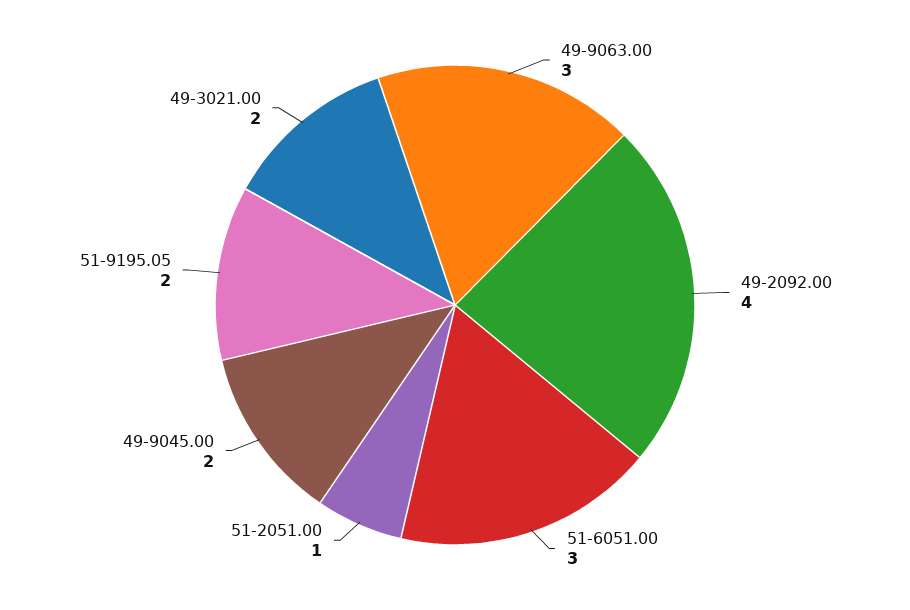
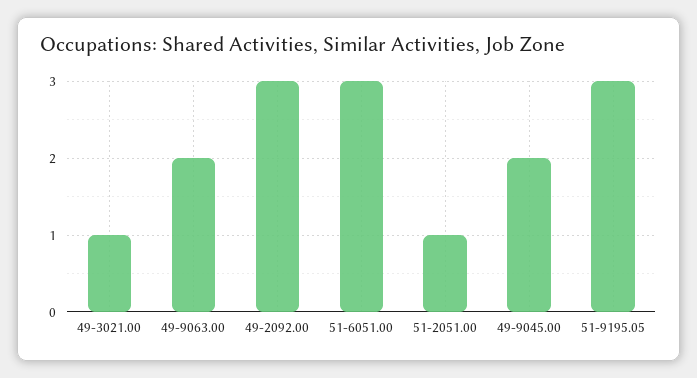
  {
-   "49-9063.00": 3,
+   "49-9063.00": 2,
-   "49-2092.00": 4,
+   "49-2092.00": 3,
    "51-6051.00": 3,
    "51-2051.00": 1,
    "49-9045.00": 2,
-   "51-9195.05": 2,
+   "51-9195.05": 3,
-   "49-3021.00": 2
+   "49-3021.00": 1
  }

